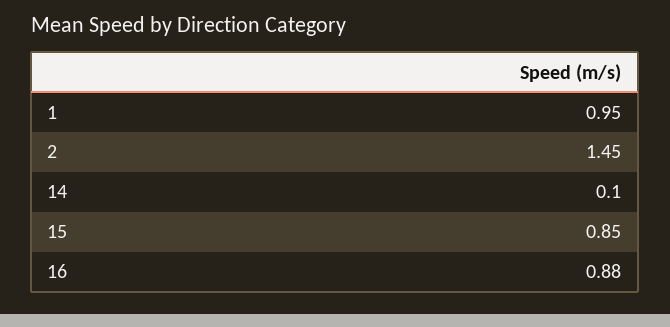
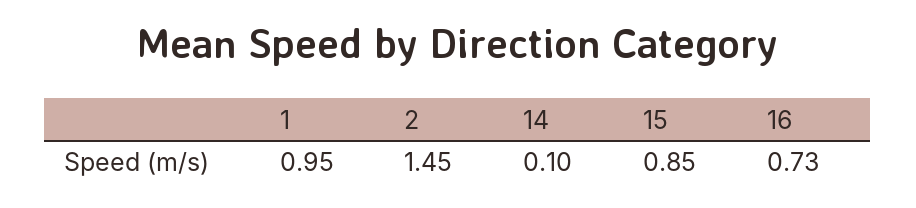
  {
    "1": 0.95,
    "2": 1.45,
    "14": 0.1,
    "15": 0.85,
-   "16": 0.88
+   "16": 0.73
  }

